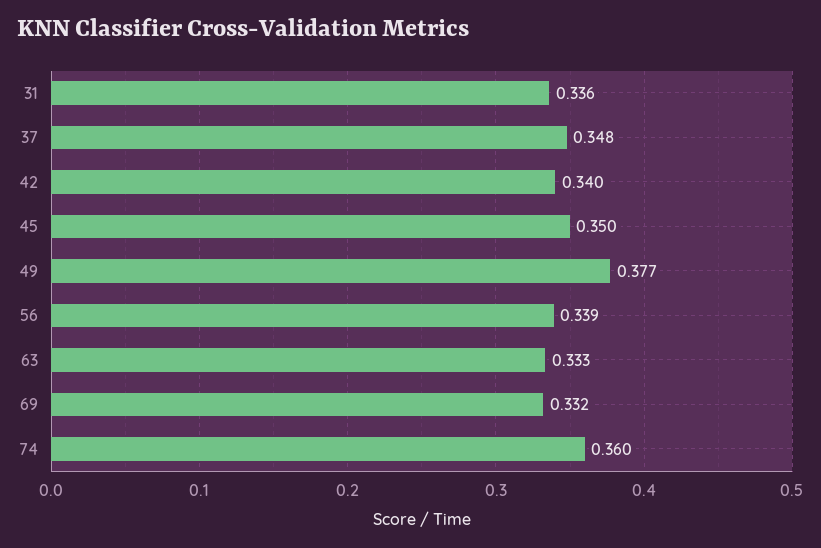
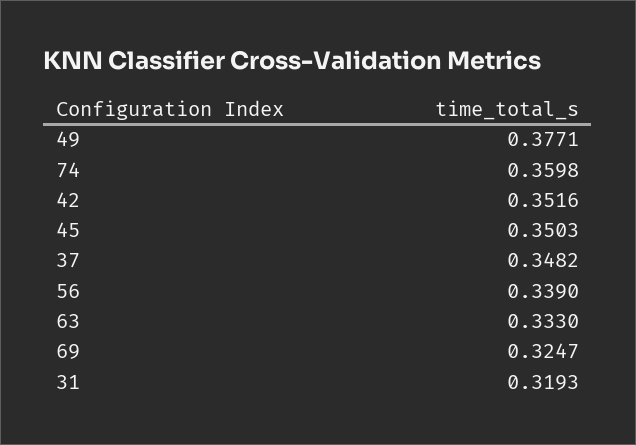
  {
-   "31": 0.336,
+   "31": 0.3193,
    "37": 0.3482,
-   "42": 0.34,
+   "42": 0.3516,
    "45": 0.3503,
    "49": 0.3771,
    "56": 0.339,
    "63": 0.333,
-   "69": 0.332,
+   "69": 0.3247,
    "74": 0.3598
  }

